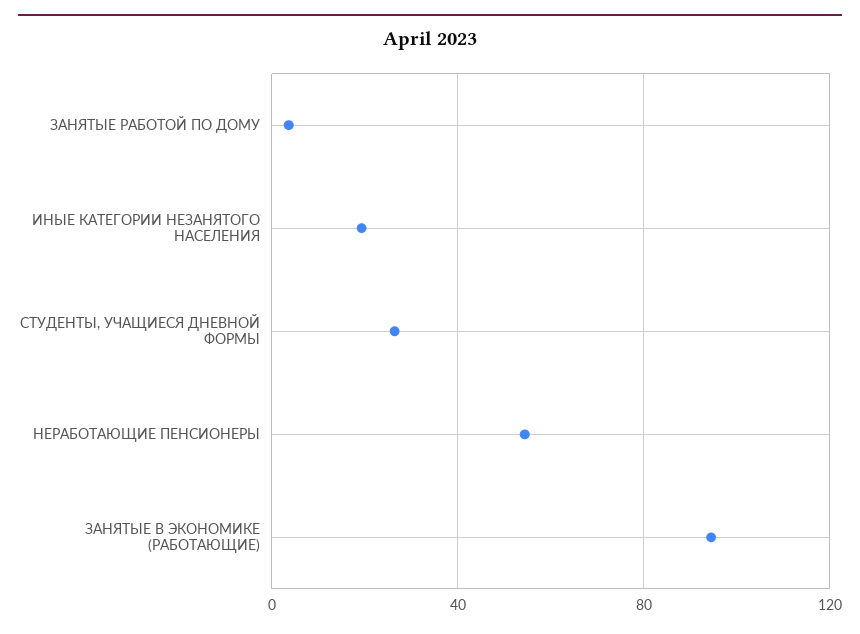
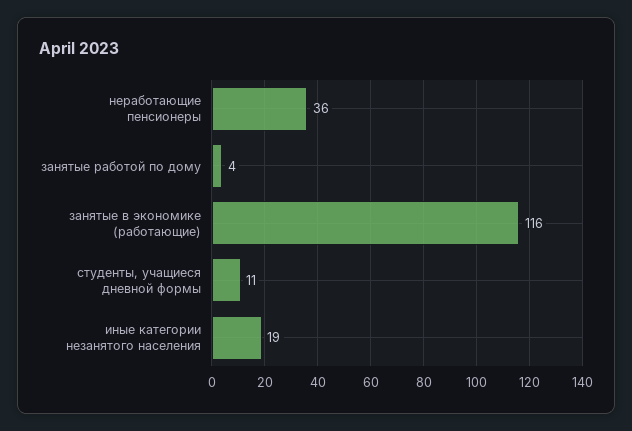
  {
    "ЗАНЯТЫЕ РАБОТОЙ ПО ДОМУ": 4,
    "ИНЫЕ КАТЕГОРИИ НЕЗАНЯТОГО НАСЕЛЕНИЯ": 19,
-   "СТУДЕНТЫ, УЧАЩИЕСЯ ДНЕВНОЙ ФОРМЫ": 25,
+   "СТУДЕНТЫ, УЧАЩИЕСЯ ДНЕВНОЙ ФОРМЫ": 11,
-   "НЕРАБОТАЮЩИЕ ПЕНСИОНЕРЫ": 55,
+   "НЕРАБОТАЮЩИЕ ПЕНСИОНЕРЫ": 36,
-   "ЗАНЯТЫЕ В ЭКОНОМИКЕ (РАБОТАЮЩИЕ)": 95
+   "ЗАНЯТЫЕ В ЭКОНОМИКЕ (РАБОТАЮЩИЕ)": 116
  }

